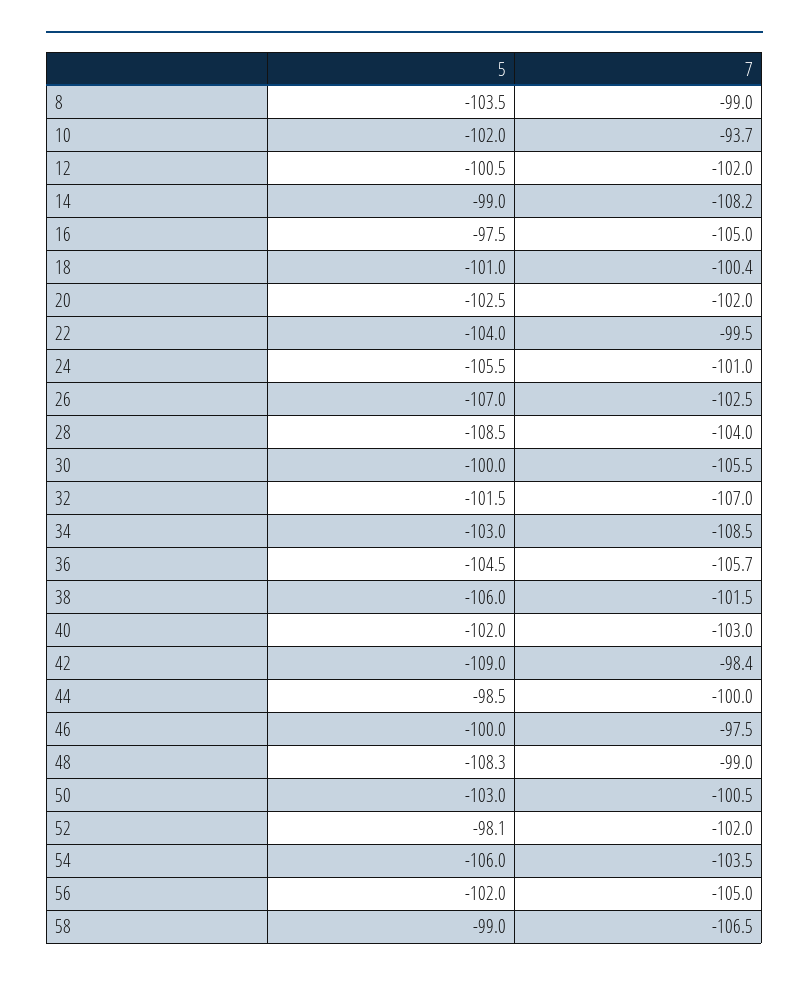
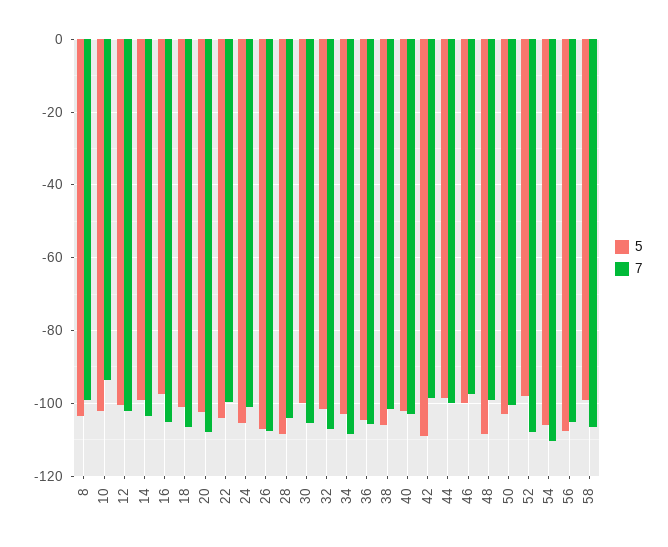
  {
    "5": {
      "8": -103.5,
      "10": -102,
      "12": -100.5,
      "14": -99,
      "16": -97.5,
      "18": -101,
      "20": -102.5,
      "22": -104,
      "24": -105.5,
      "26": -107,
      "28": -108.5,
      "30": -100,
      "32": -101.5,
      "34": -103,
      "36": -104.5,
      "38": -106,
      "40": -102,
      "42": -109,
      "44": -98.5,
      "46": -100,
      "48": -108.3,
      "50": -103,
      "52": -98.1,
      "54": -106,
-     "56": -102,
+     "56": -108,
      "58": -99
    },
    "7": {
      "8": -99,
      "10": -93.7,
      "12": -102,
-     "14": -108.2,
+     "14": -104,
      "16": -105,
-     "18": -100.4,
+     "18": -106,
-     "20": -102,
+     "20": -108,
      "22": -99.5,
      "24": -101,
-     "26": -102.5,
+     "26": -108,
      "28": -104,
      "30": -105.5,
      "32": -107,
      "34": -108.5,
      "36": -105.7,
      "38": -101.5,
      "40": -103,
      "42": -98.4,
      "44": -100,
      "46": -97.5,
      "48": -99,
      "50": -100.5,
-     "52": -102,
+     "52": -108,
-     "54": -103.5,
+     "54": -110,
      "56": -105,
      "58": -106.5
    }
  }

